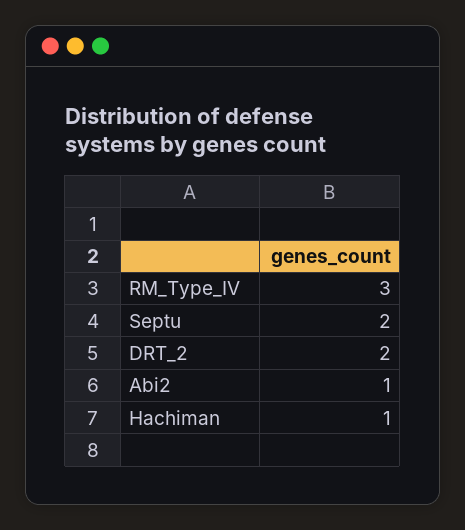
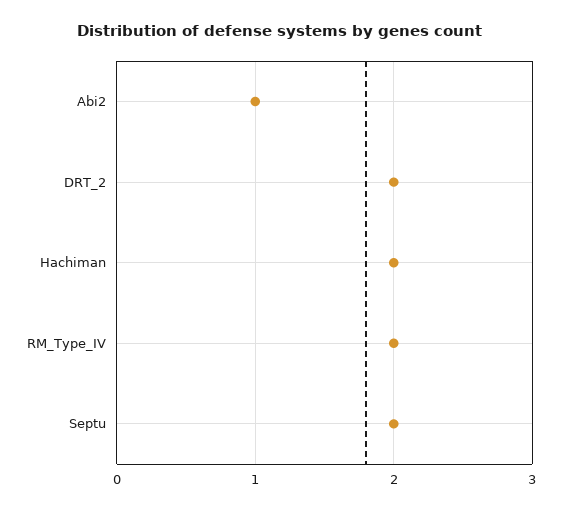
  {
-   "RM_Type_IV": 3,
+   "RM_Type_IV": 2,
    "Septu": 2,
    "DRT_2": 2,
    "Abi2": 1,
-   "Hachiman": 1
+   "Hachiman": 2
  }

